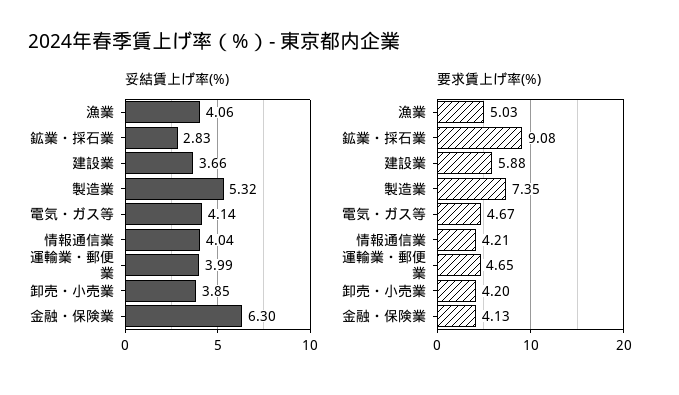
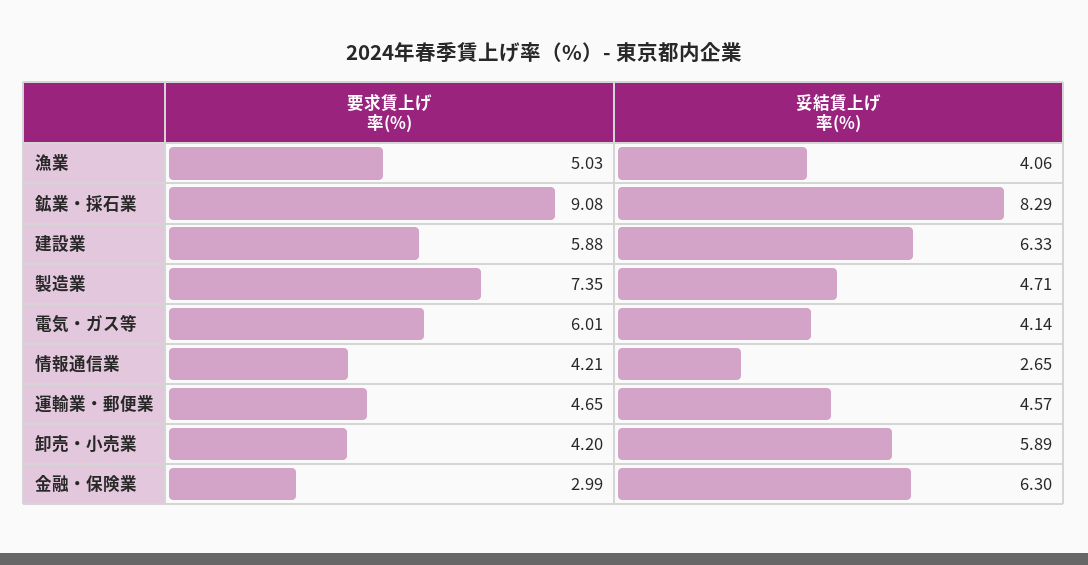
  {
    "妥結賃上げ率(%)": {
      "漁業": 4.06,
-     "鉱業・採石業": 2.83,
+     "鉱業・採石業": 8.29,
-     "建設業": 3.66,
+     "建設業": 6.33,
-     "製造業": 5.32,
+     "製造業": 4.71,
      "電気・ガス等": 4.14,
-     "情報通信業": 4.04,
+     "情報通信業": 2.65,
-     "運輸業・郵便業": 3.99,
+     "運輸業・郵便業": 4.57,
-     "卸売・小売業": 3.85,
+     "卸売・小売業": 5.89,
      "金融・保険業": 6.3
    },
    "要求賃上げ率(%)": {
      "漁業": 5.03,
      "鉱業・採石業": 9.08,
      "建設業": 5.88,
      "製造業": 7.35,
-     "電気・ガス等": 4.67,
+     "電気・ガス等": 6.01,
      "情報通信業": 4.21,
      "運輸業・郵便業": 4.65,
      "卸売・小売業": 4.2,
-     "金融・保険業": 4.13
+     "金融・保険業": 2.99
    }
  }

